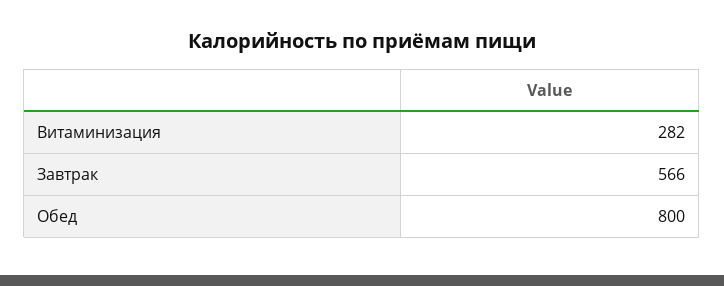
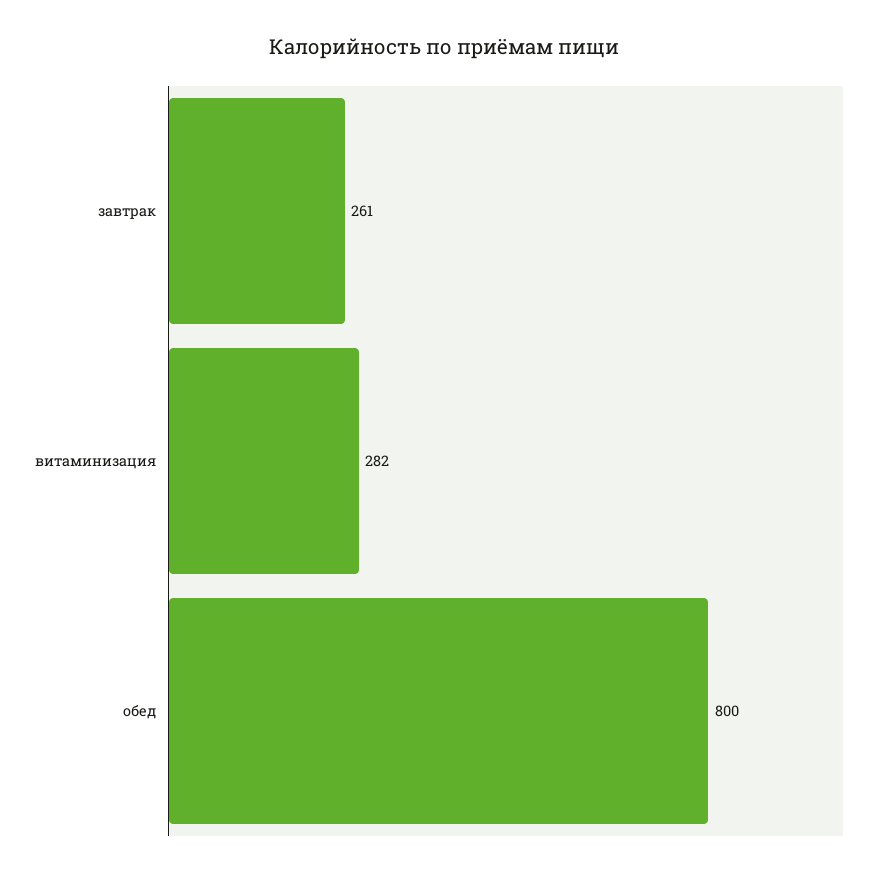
  {
    "Витаминизация": 282,
-   "Завтрак": 566,
+   "Завтрак": 261,
    "Обед": 800
  }

